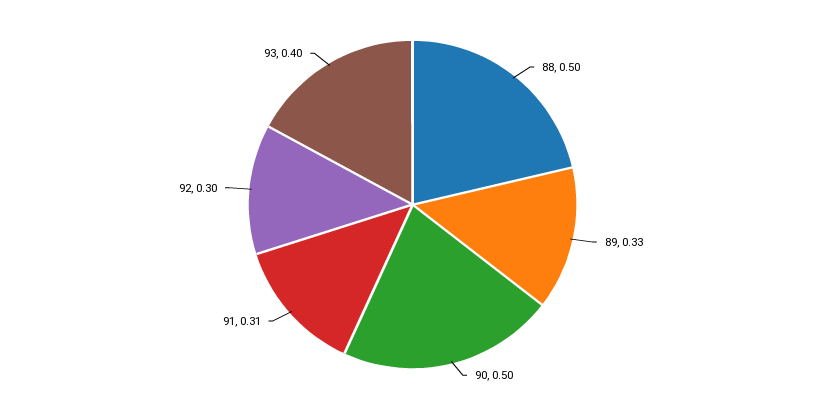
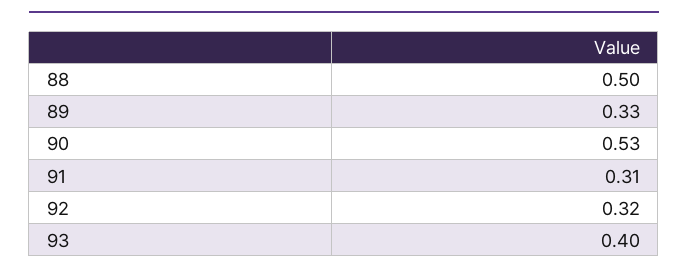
  {
    "88": 0.5,
    "89": 0.33,
-   "90": 0.5,
+   "90": 0.53,
    "91": 0.31,
-   "92": 0.3,
+   "92": 0.32,
    "93": 0.4
  }

